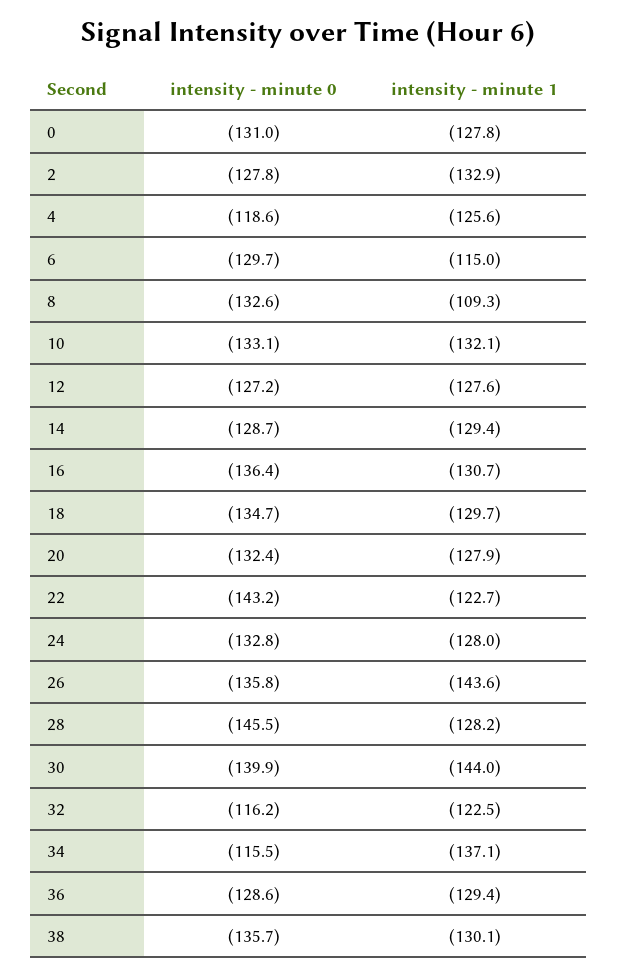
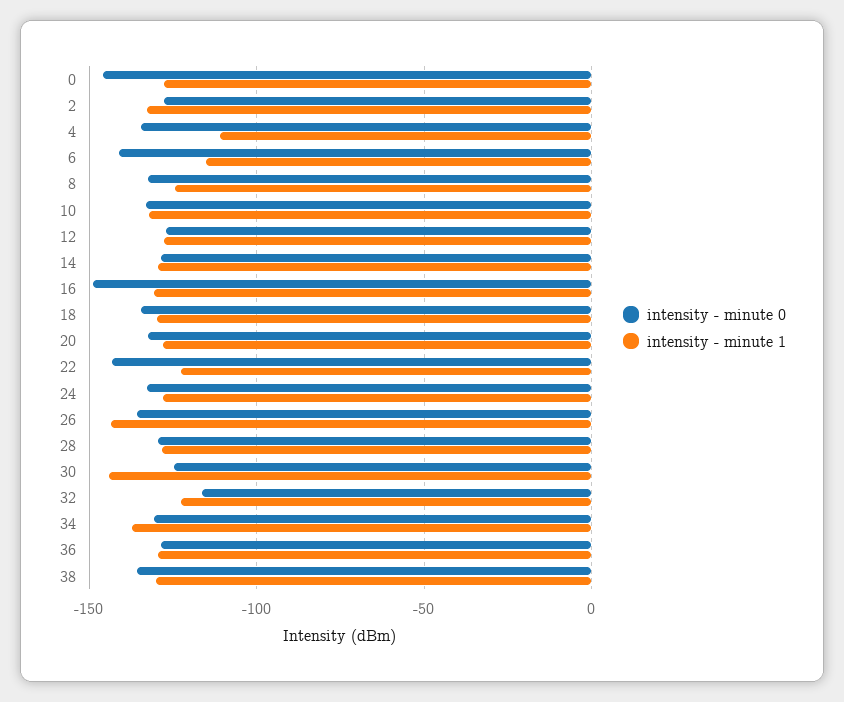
  {
    "intensity - minute 0": {
-     "0": -131,
+     "0": -145,
      "2": -127.8,
-     "4": -118.6,
+     "4": -135,
-     "6": -129.7,
+     "6": -140,
      "8": -132.6,
      "10": -133.1,
      "12": -127.2,
      "14": -128.7,
-     "16": -136.4,
+     "16": -150,
      "18": -134.7,
      "20": -132.4,
      "22": -143.2,
      "24": -132.8,
      "26": -135.8,
-     "28": -145.5,
+     "28": -130,
-     "30": -139.9,
+     "30": -125,
      "32": -116.2,
-     "34": -115.5,
+     "34": -130,
      "36": -128.6,
      "38": -135.7
    },
    "intensity - minute 1": {
      "0": -127.8,
      "2": -132.9,
-     "4": -125.6,
+     "4": -110,
      "6": -115,
-     "8": -109.3,
+     "8": -125,
      "10": -132.1,
      "12": -127.6,
      "14": -129.4,
      "16": -130.7,
      "18": -129.7,
      "20": -127.9,
      "22": -122.7,
      "24": -128,
      "26": -143.6,
      "28": -128.2,
      "30": -144,
      "32": -122.5,
      "34": -137.1,
      "36": -129.4,
      "38": -130.1
    }
  }

